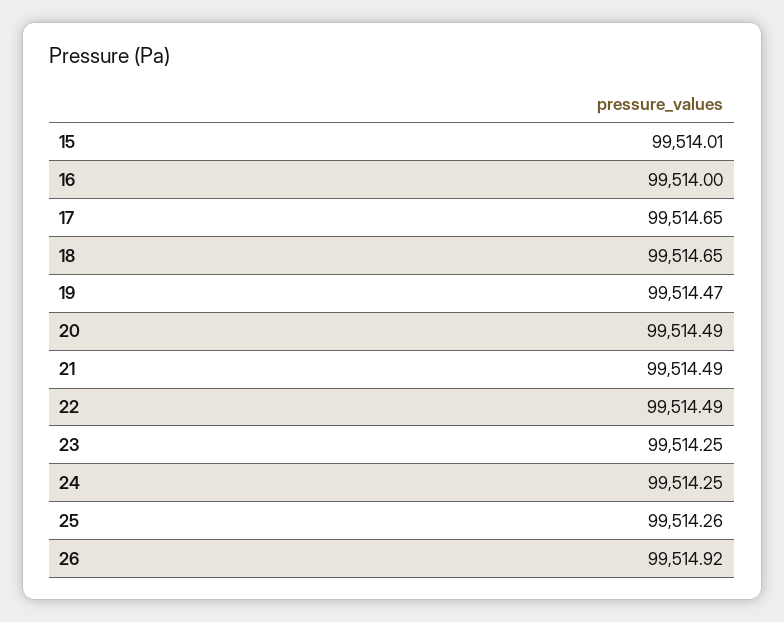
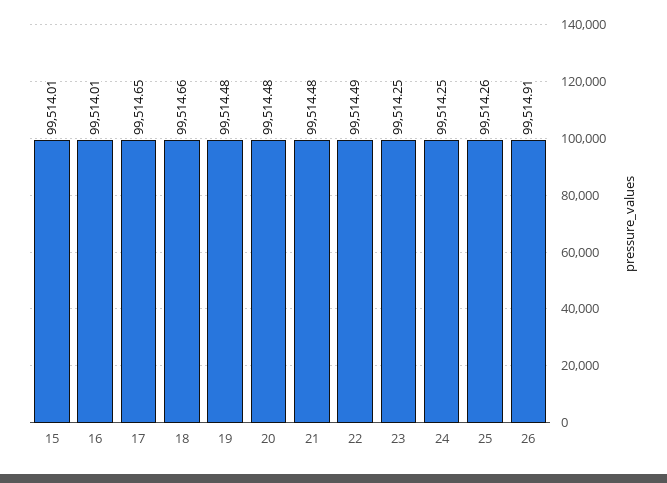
  {
    "15": 99514.01,
-   "16": 99514,
+   "16": 99514.01,
    "17": 99514.65,
-   "18": 99514.65,
+   "18": 99514.66,
-   "19": 99514.47,
+   "19": 99514.48,
-   "20": 99514.49,
+   "20": 99514.48,
-   "21": 99514.49,
+   "21": 99514.48,
    "22": 99514.49,
    "23": 99514.25,
    "24": 99514.25,
    "25": 99514.26,
-   "26": 99514.92
+   "26": 99514.91
  }

